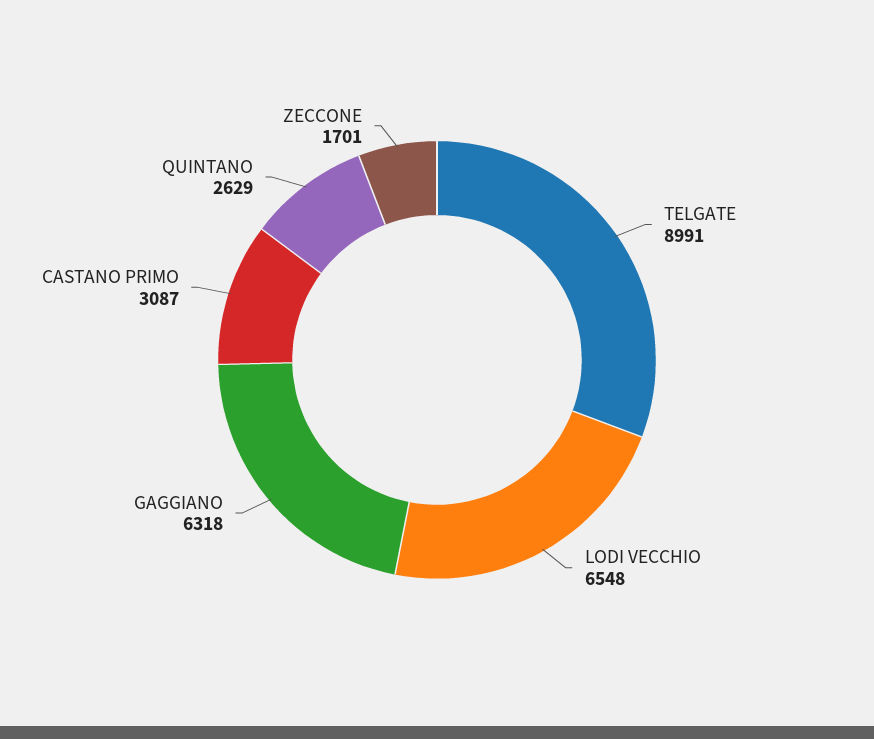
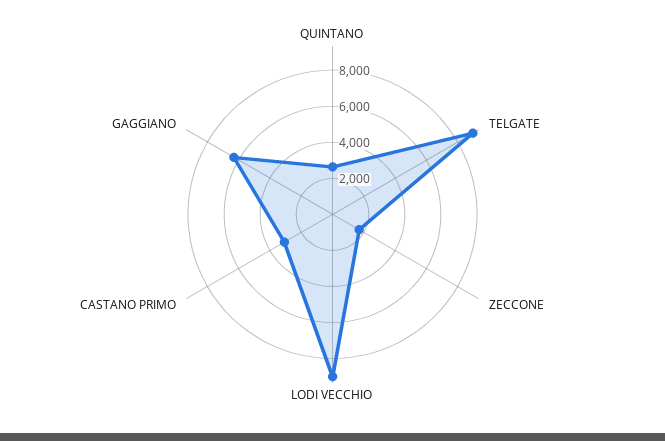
  {
    "TELGATE": 8991,
-   "LODI VECCHIO": 6548,
+   "LODI VECCHIO": 9000,
    "GAGGIANO": 6318,
    "CASTANO PRIMO": 3087,
    "QUINTANO": 2629,
    "ZECCONE": 1701
  }

